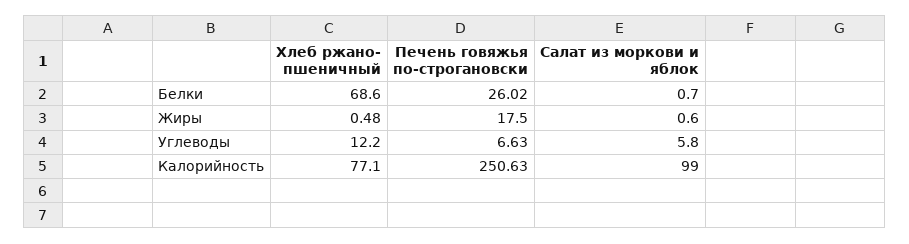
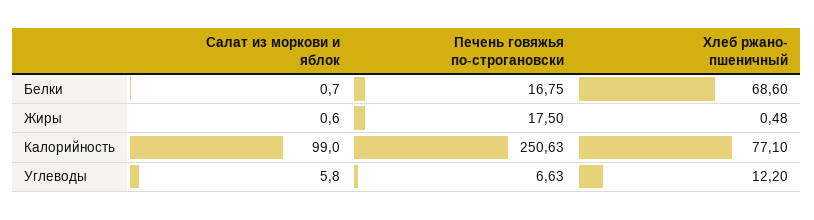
  {
    "Хлеб ржано- пшеничный": {
      "Белки": 68.6,
      "Жиры": 0.48,
      "Углеводы": 12.2,
      "Калорийность": 77.1
    },
    "Печень говяжья по-строгановски": {
-     "Белки": 26.02,
+     "Белки": 16.75,
      "Жиры": 17.5,
      "Углеводы": 6.63,
      "Калорийность": 250.63
    },
    "Салат из моркови и яблок": {
      "Белки": 0.7,
      "Жиры": 0.6,
      "Углеводы": 5.8,
      "Калорийность": 99
    }
  }

